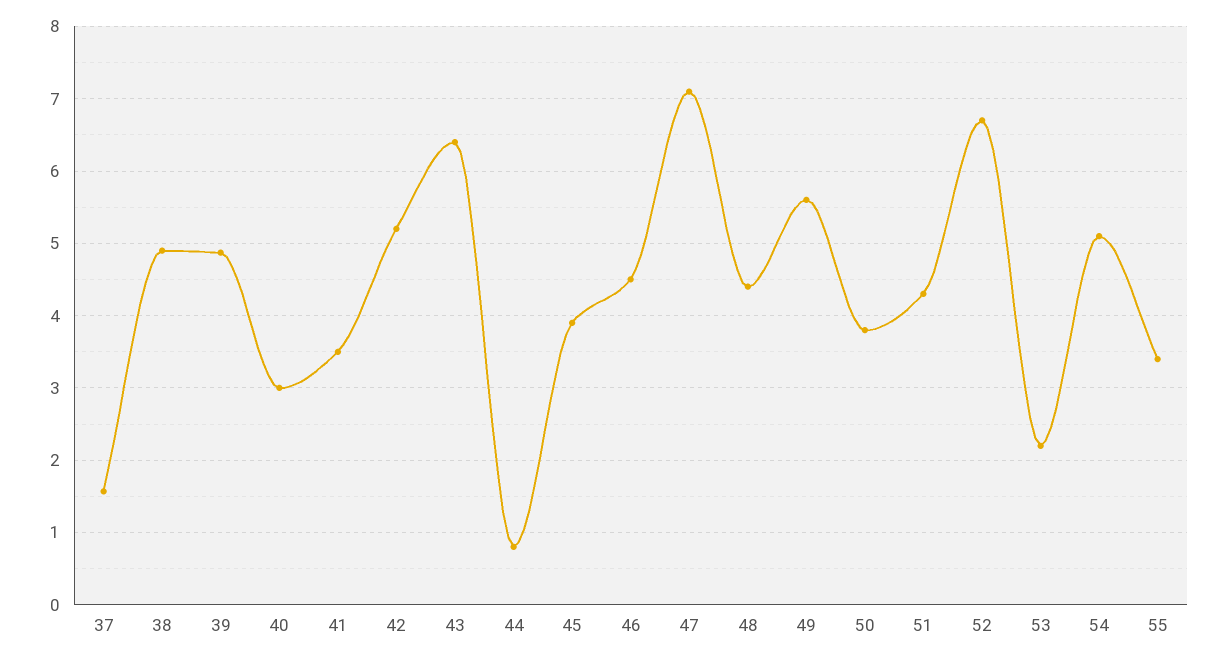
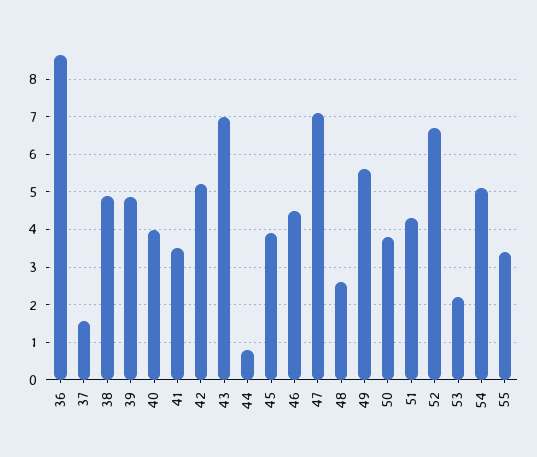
  {
    "37": 1.6,
    "38": 4.9,
    "39": 4.9,
-   "40": 3,
+   "40": 4,
    "41": 3.5,
    "42": 5.2,
-   "43": 6.4,
+   "43": 7,
    "44": 0.8,
    "45": 3.9,
    "46": 4.5,
    "47": 7.1,
-   "48": 4.4,
+   "48": 2.6,
    "49": 5.6,
    "50": 3.8,
    "51": 4.3,
    "52": 6.7,
    "53": 2.2,
    "54": 5.1,
-   "55": 3.4
+   "55": 3.4,
+   "36": 8.6
  }

